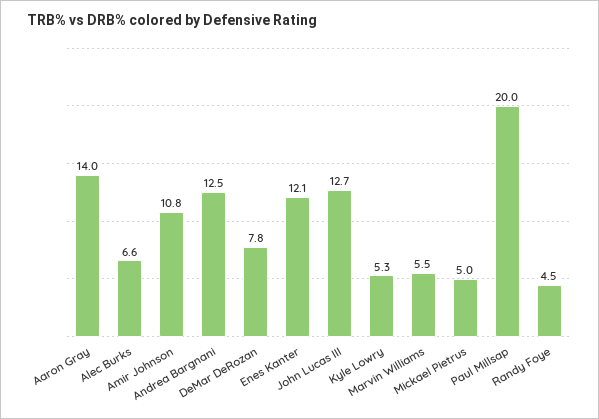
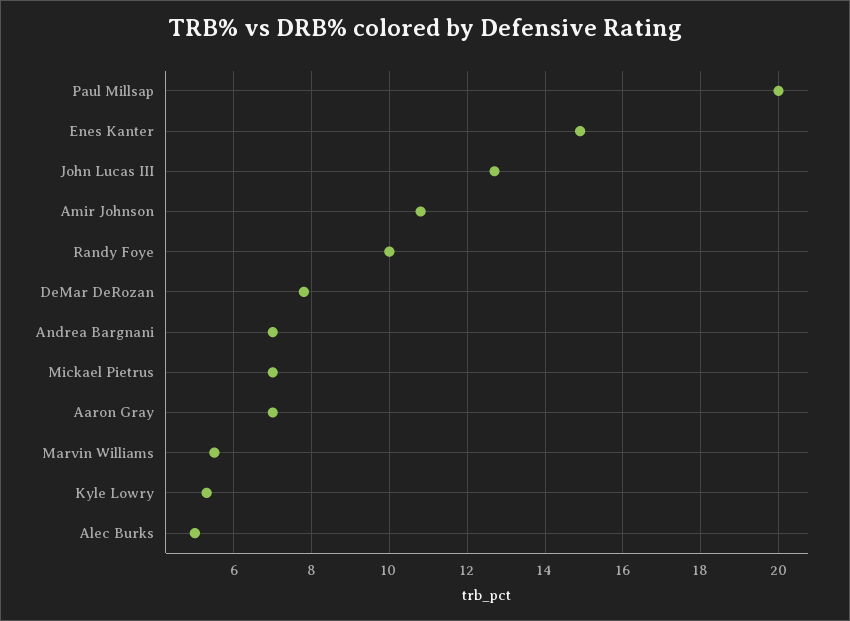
  {
-   "Aaron Gray": 14,
+   "Aaron Gray": 7,
-   "Alec Burks": 6.6,
+   "Alec Burks": 5,
    "Amir Johnson": 10.8,
-   "Andrea Bargnani": 12.5,
+   "Andrea Bargnani": 7,
    "DeMar DeRozan": 7.8,
-   "Enes Kanter": 12.1,
+   "Enes Kanter": 15,
    "John Lucas III": 12.7,
    "Kyle Lowry": 5.3,
    "Marvin Williams": 5.5,
-   "Mickael Pietrus": 5,
+   "Mickael Pietrus": 7,
    "Paul Millsap": 20,
-   "Randy Foye": 4.5
+   "Randy Foye": 10
  }

